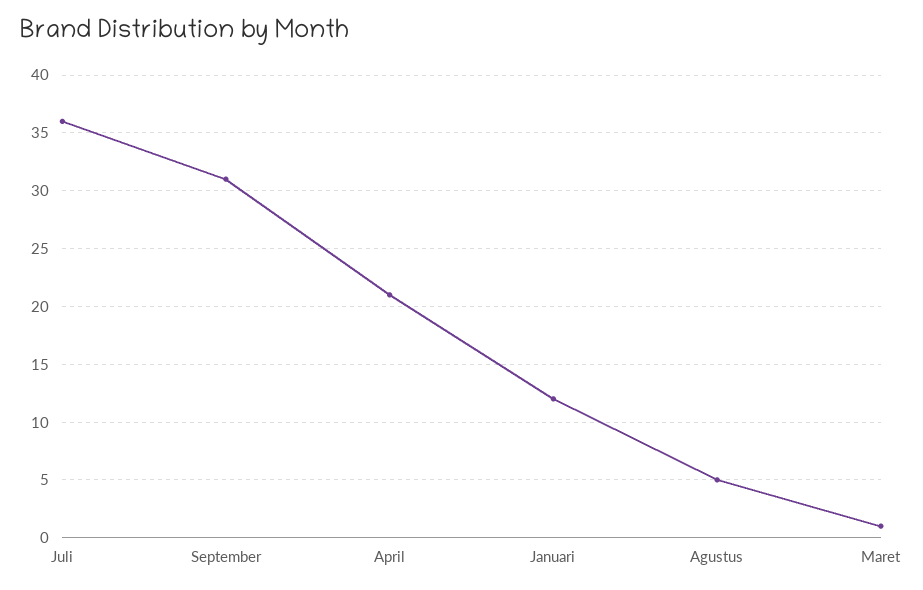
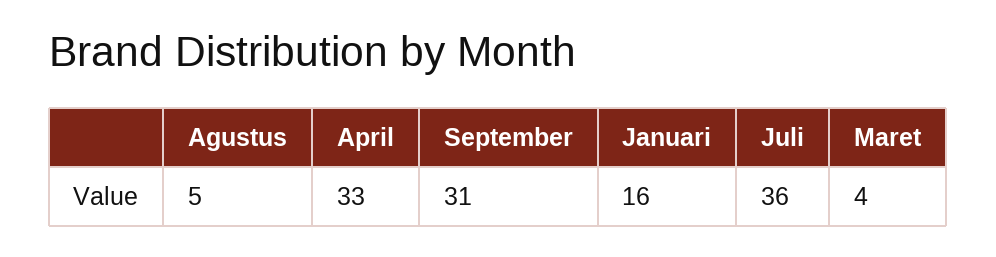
  {
    "Juli": 36,
    "September": 31,
-   "April": 21,
+   "April": 33,
-   "Januari": 12,
+   "Januari": 16,
    "Agustus": 5,
-   "Maret": 1
+   "Maret": 4
  }

